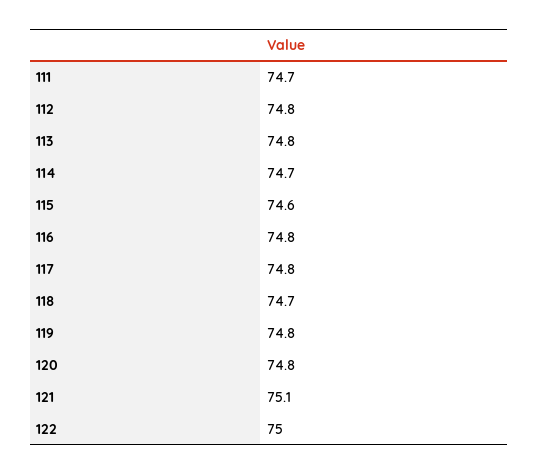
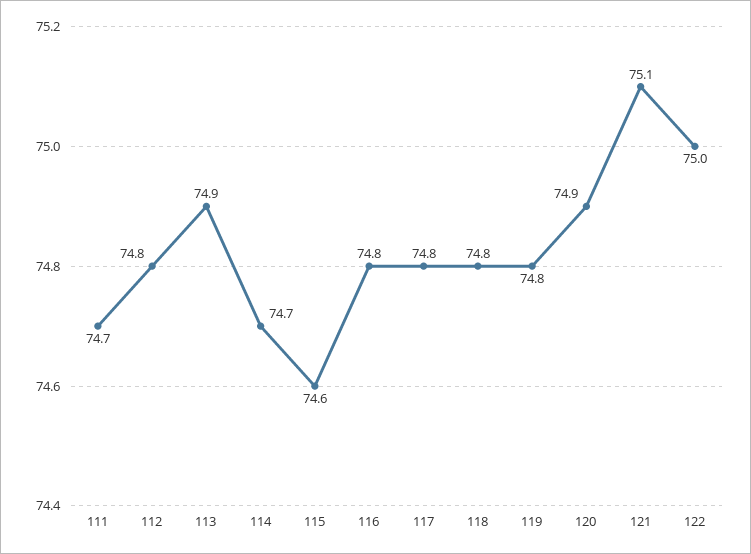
  {
    "111": 74.7,
    "112": 74.8,
-   "113": 74.8,
+   "113": 74.9,
    "114": 74.7,
    "115": 74.6,
    "116": 74.8,
    "117": 74.8,
-   "118": 74.7,
+   "118": 74.8,
    "119": 74.8,
-   "120": 74.8,
+   "120": 74.9,
    "121": 75.1,
    "122": 75
  }

